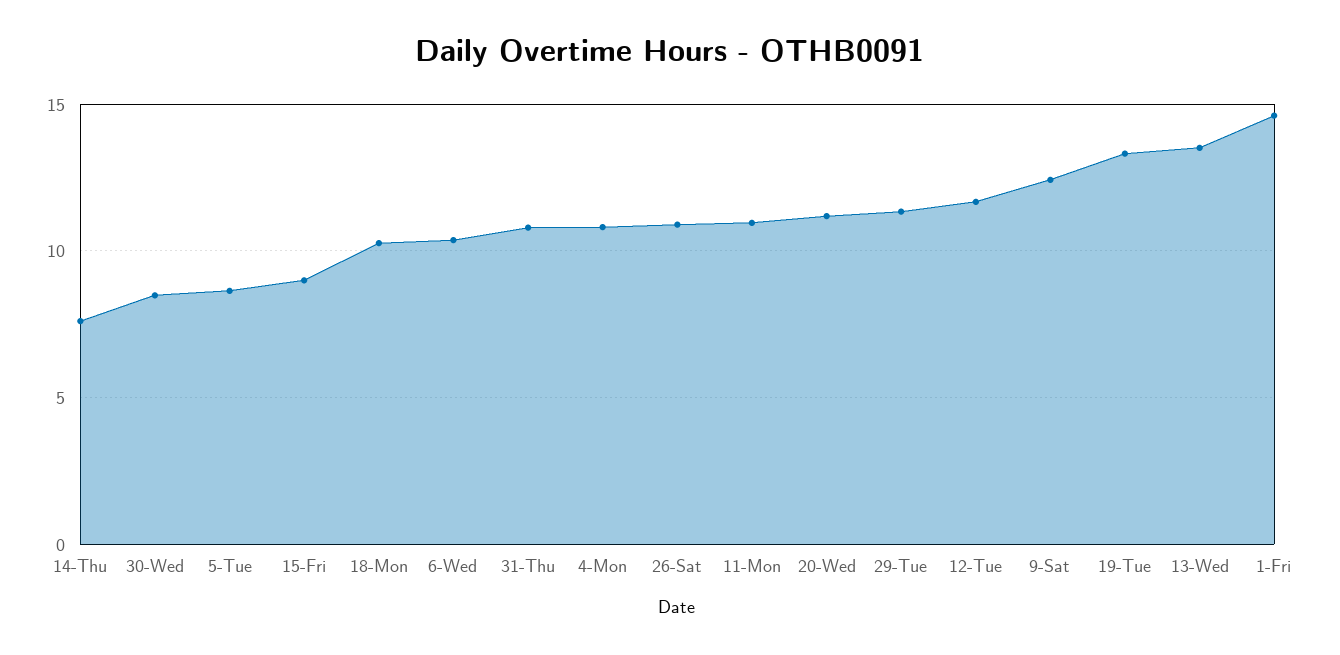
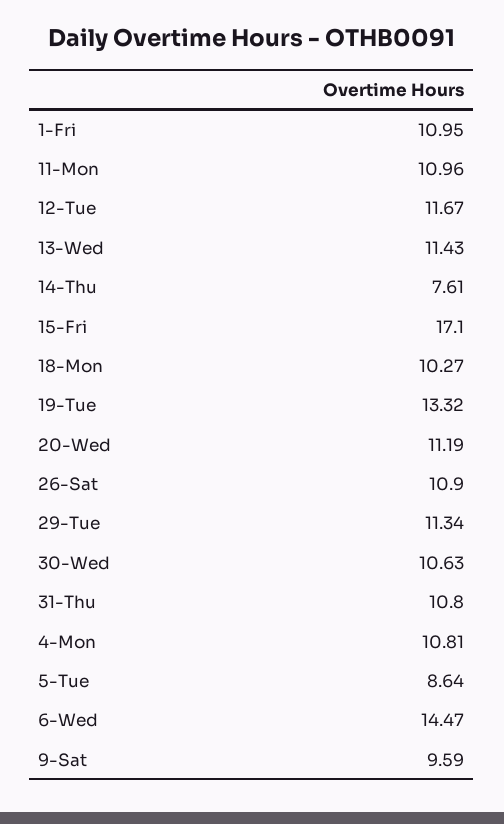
  {
    "14-Thu": 7.61,
-   "30-Wed": 8.5,
+   "30-Wed": 10.63,
    "5-Tue": 8.64,
-   "15-Fri": 9,
+   "15-Fri": 17.1,
    "18-Mon": 10.27,
-   "6-Wed": 10.5,
+   "6-Wed": 14.47,
    "31-Thu": 10.8,
    "4-Mon": 10.81,
    "26-Sat": 10.9,
    "11-Mon": 10.96,
    "20-Wed": 11.19,
    "29-Tue": 11.34,
    "12-Tue": 11.67,
-   "9-Sat": 12.5,
+   "9-Sat": 9.59,
    "19-Tue": 13.32,
-   "13-Wed": 13.5,
+   "13-Wed": 11.43,
-   "1-Fri": 14.5
+   "1-Fri": 10.95
  }

